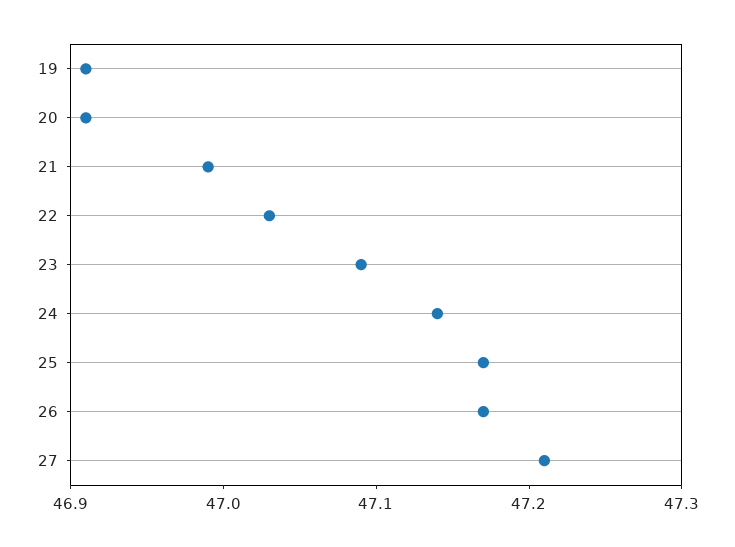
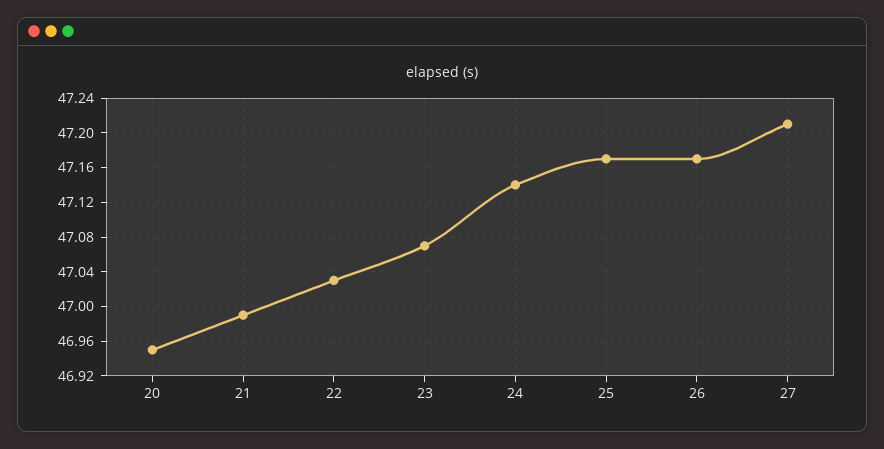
  {
-   "19": 46.91,
-   "20": 46.91,
+   "20": 46.95,
    "21": 46.99,
    "22": 47.03,
-   "23": 47.09,
+   "23": 47.07,
    "24": 47.14,
    "25": 47.17,
    "26": 47.17,
    "27": 47.21
  }

